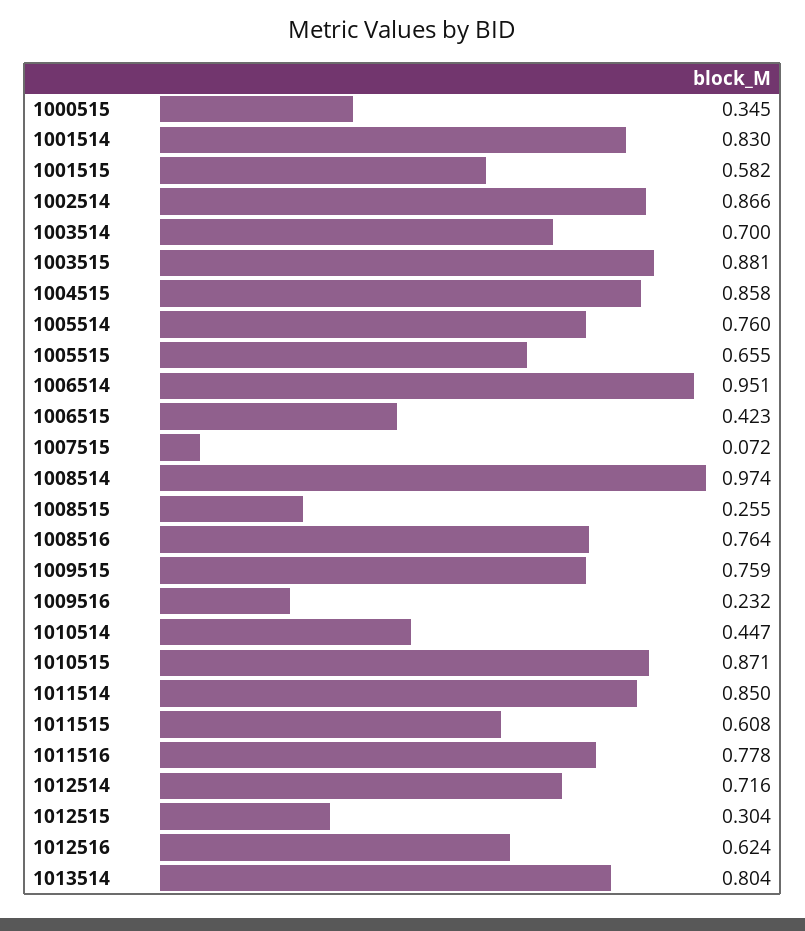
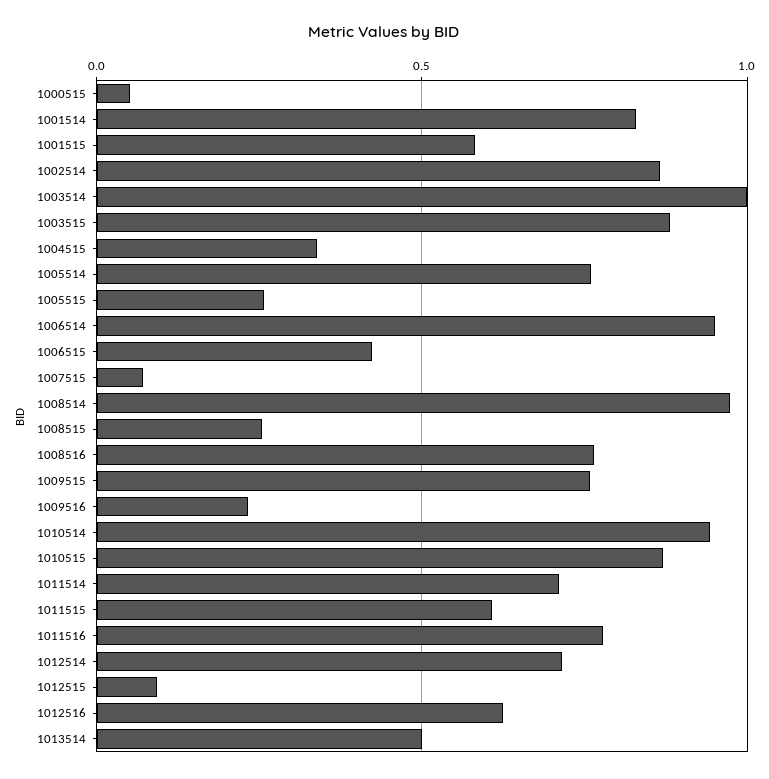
  {
-   "1000515": 0.345,
+   "1000515": 0.05,
    "1001514": 0.83,
    "1001515": 0.582,
    "1002514": 0.866,
-   "1003514": 0.7,
+   "1003514": 1,
    "1003515": 0.881,
-   "1004515": 0.858,
+   "1004515": 0.35,
    "1005514": 0.76,
-   "1005515": 0.655,
+   "1005515": 0.25,
    "1006514": 0.951,
    "1006515": 0.423,
    "1007515": 0.072,
    "1008514": 0.974,
    "1008515": 0.255,
    "1008516": 0.764,
    "1009515": 0.759,
    "1009516": 0.232,
-   "1010514": 0.447,
+   "1010514": 0.95,
    "1010515": 0.871,
-   "1011514": 0.85,
+   "1011514": 0.7,
    "1011515": 0.608,
    "1011516": 0.778,
    "1012514": 0.716,
-   "1012515": 0.304,
+   "1012515": 0.1,
    "1012516": 0.624,
-   "1013514": 0.804
+   "1013514": 0.5
  }

